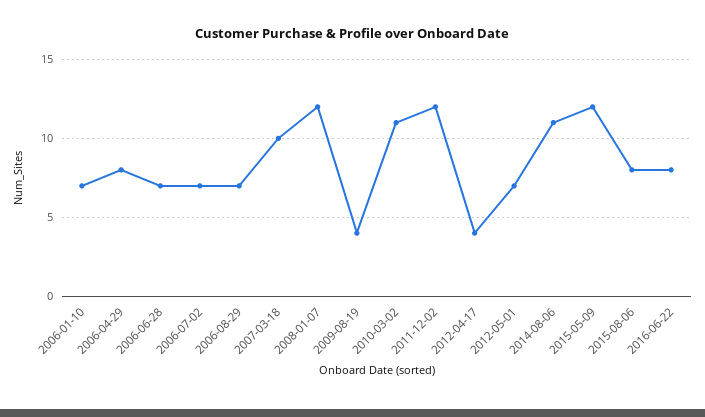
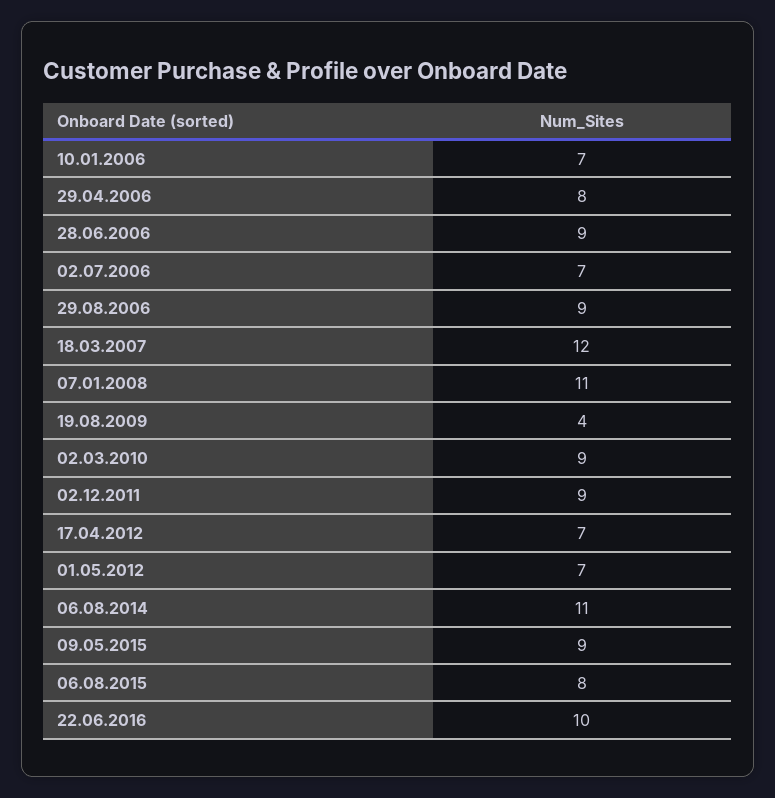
  {
    "2006-01-10": 7,
    "2006-04-29": 8,
-   "2006-06-28": 7,
+   "2006-06-28": 9,
    "2006-07-02": 7,
-   "2006-08-29": 7,
+   "2006-08-29": 9,
-   "2007-03-18": 10,
+   "2007-03-18": 12,
-   "2008-01-07": 12,
+   "2008-01-07": 11,
    "2009-08-19": 4,
-   "2010-03-02": 11,
+   "2010-03-02": 9,
-   "2011-12-02": 12,
+   "2011-12-02": 9,
-   "2012-04-17": 4,
+   "2012-04-17": 7,
    "2012-05-01": 7,
    "2014-08-06": 11,
-   "2015-05-09": 12,
+   "2015-05-09": 9,
    "2015-08-06": 8,
-   "2016-06-22": 8
+   "2016-06-22": 10
  }

